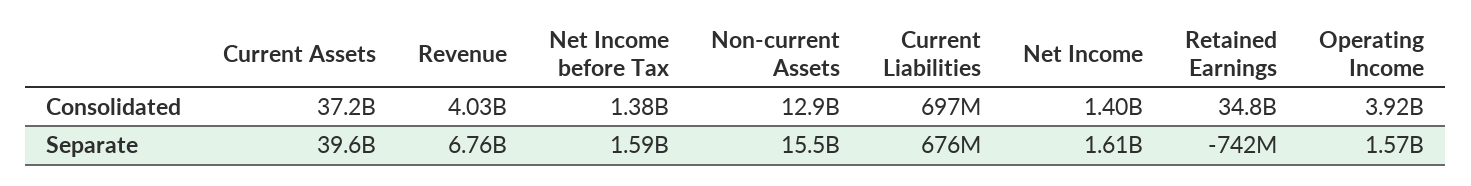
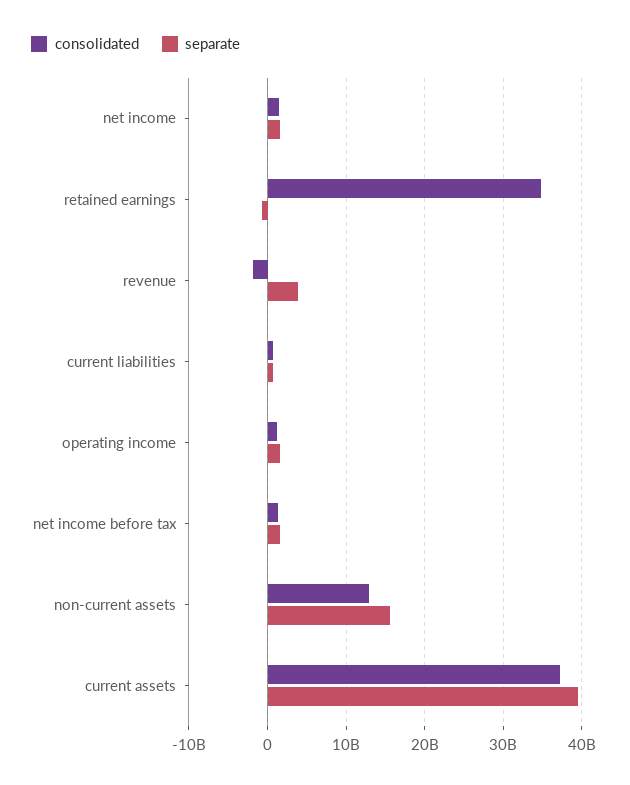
  {
    "Consolidated": {
      "Current Assets": 37200000000,
-     "Revenue": 4030000000,
+     "Revenue": -2000000000,
      "Net Income before Tax": 1380000000,
      "Non-current Assets": 12900000000,
      "Current Liabilities": 697000000,
      "Net Income": 1400000000,
      "Retained Earnings": 34800000000,
-     "Operating Income": 3920000000
+     "Operating Income": 1000000000
    },
    "Separate": {
      "Current Assets": 39600000000,
-     "Revenue": 6760000000,
+     "Revenue": 4000000000,
      "Net Income before Tax": 1590000000,
      "Non-current Assets": 15500000000,
      "Current Liabilities": 676000000,
      "Net Income": 1610000000,
      "Retained Earnings": -742000000,
      "Operating Income": 1570000000
    }
  }

